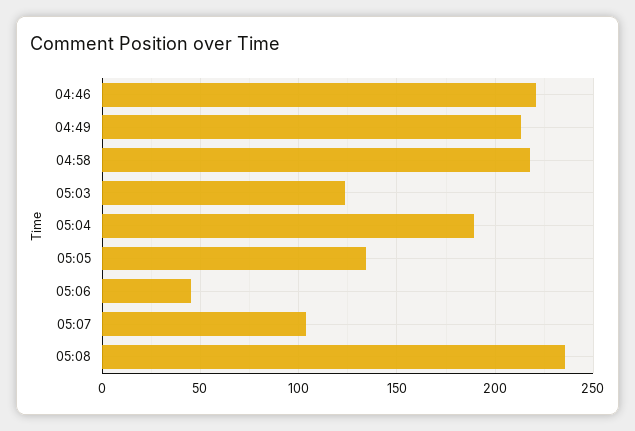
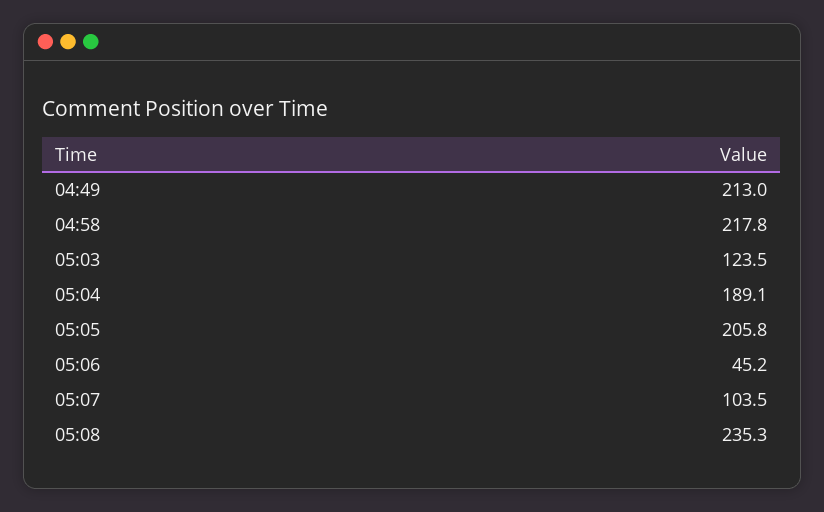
  {
-   "04:46": 220,
    "04:49": 213,
    "04:58": 217.8,
    "05:03": 123.5,
    "05:04": 189.1,
-   "05:05": 135,
+   "05:05": 205.8,
    "05:06": 45.2,
    "05:07": 103.5,
    "05:08": 235.3
  }

